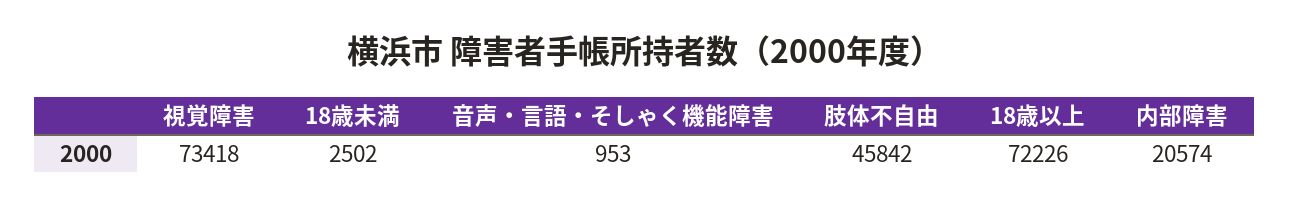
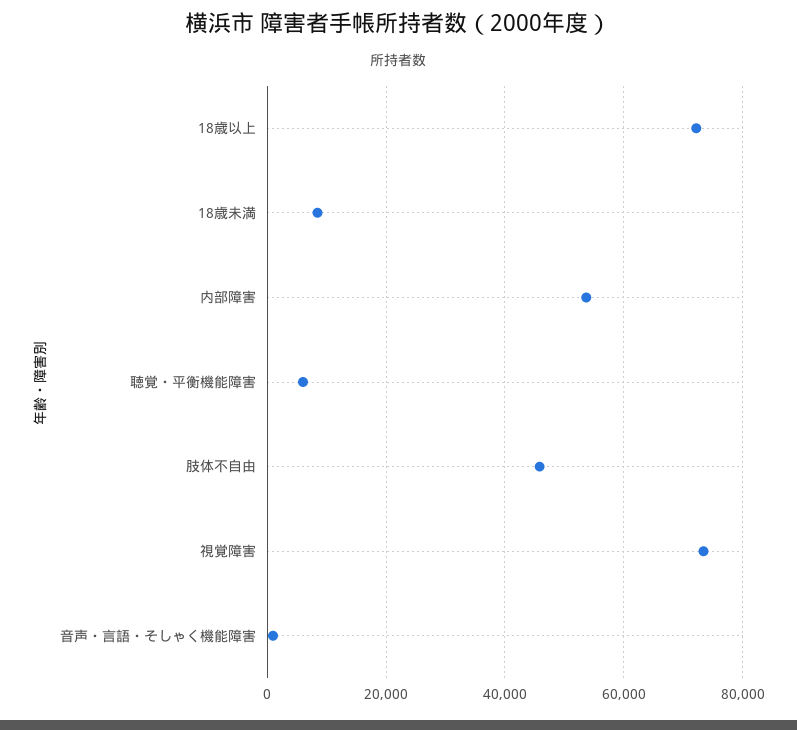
  {
    "視覚障害": 73418,
-   "18歳未満": 2502,
+   "18歳未満": 8000,
    "音声・言語・そしゃく機能障害": 953,
    "肢体不自由": 45842,
    "18歳以上": 72226,
-   "内部障害": 20574
+   "内部障害": 54000,
+   "聴覚・平衡機能障害": 6000
  }

